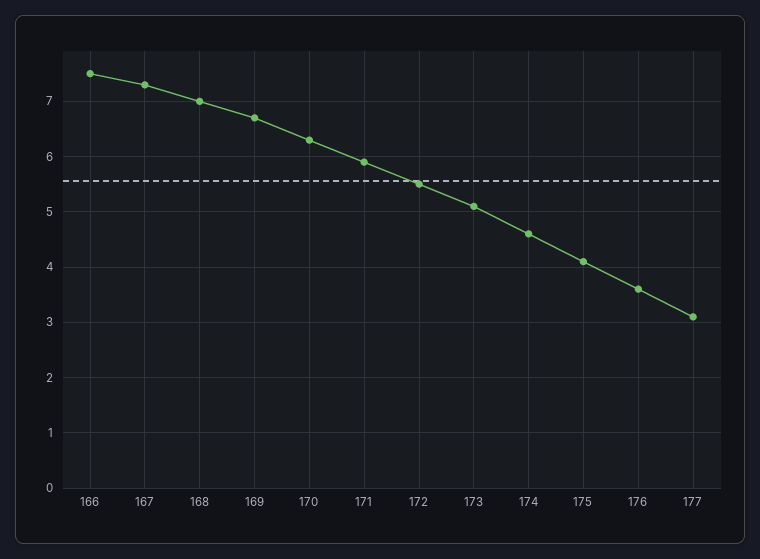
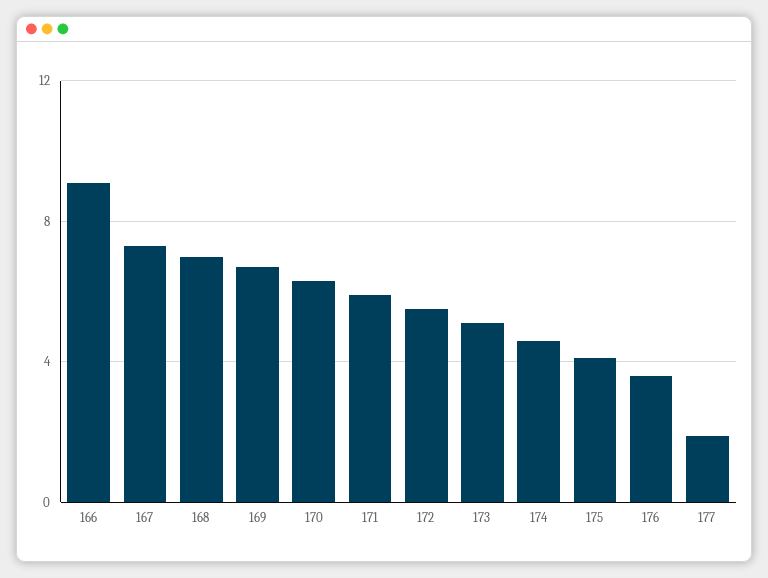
  {
-   "166": 7.5,
+   "166": 9,
    "167": 7.5,
    "168": 7,
    "169": 6.5,
    "170": 6.5,
    "171": 6,
    "172": 5.5,
    "173": 5,
    "174": 4.5,
    "175": 4,
    "176": 3.5,
-   "177": 3
+   "177": 2
  }

